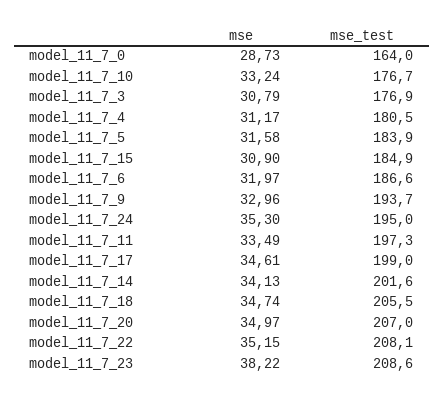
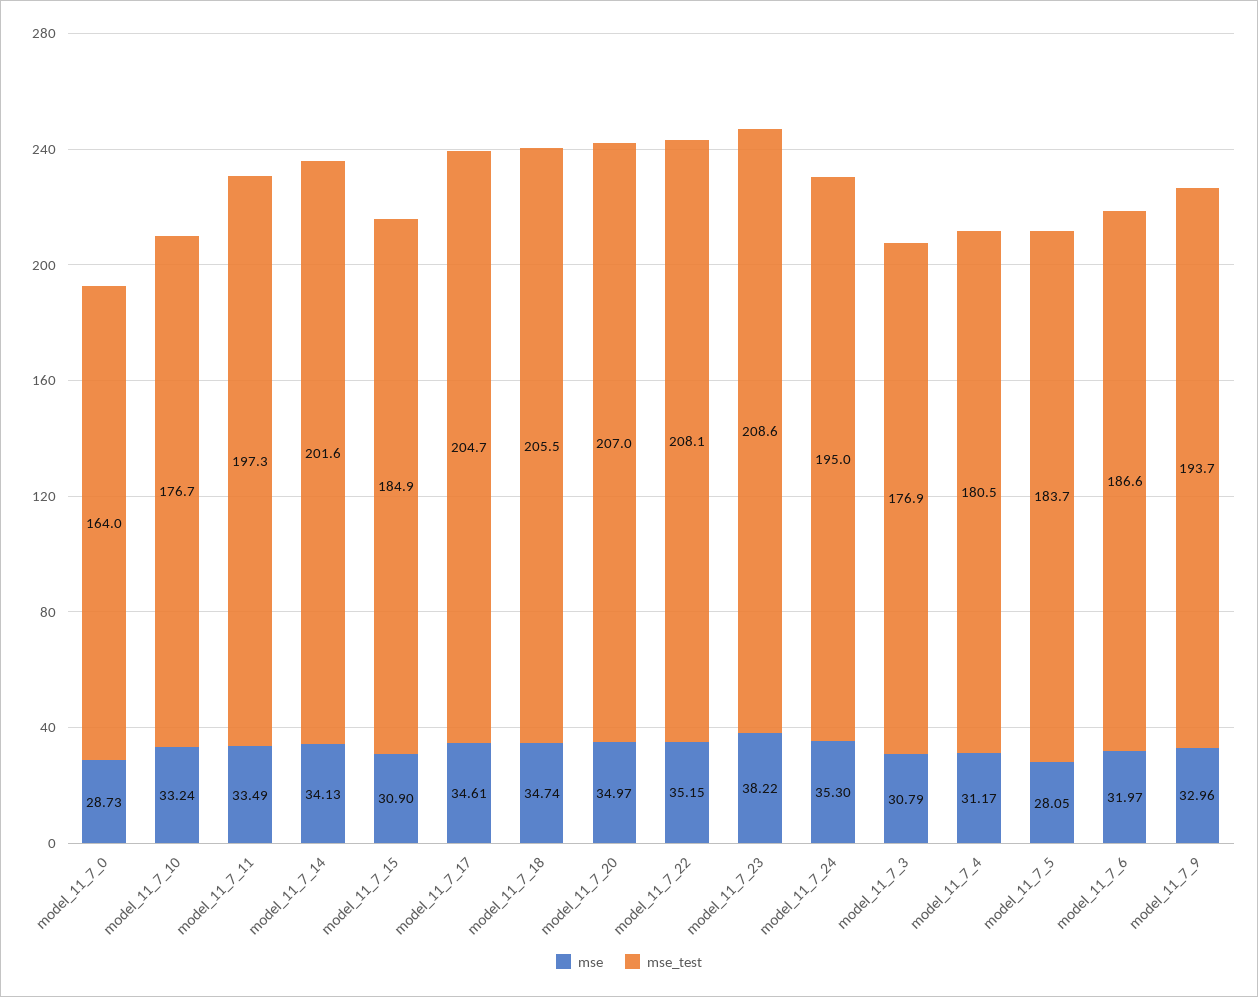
  {
    "mse": {
      "model_11_7_0": 28.73,
      "model_11_7_10": 33.24,
      "model_11_7_3": 30.79,
      "model_11_7_4": 31.17,
-     "model_11_7_5": 31.58,
+     "model_11_7_5": 28.05,
      "model_11_7_15": 30.9,
      "model_11_7_6": 31.97,
      "model_11_7_9": 32.96,
      "model_11_7_24": 35.3,
      "model_11_7_11": 33.49,
      "model_11_7_17": 34.61,
      "model_11_7_14": 34.13,
      "model_11_7_18": 34.74,
      "model_11_7_20": 34.97,
      "model_11_7_22": 35.15,
      "model_11_7_23": 38.22
    },
    "mse_test": {
      "model_11_7_0": 164,
      "model_11_7_10": 176.7,
      "model_11_7_3": 176.9,
      "model_11_7_4": 180.5,
-     "model_11_7_5": 183.9,
+     "model_11_7_5": 183.7,
      "model_11_7_15": 184.9,
      "model_11_7_6": 186.6,
      "model_11_7_9": 193.7,
      "model_11_7_24": 195,
      "model_11_7_11": 197.3,
-     "model_11_7_17": 199,
+     "model_11_7_17": 204.7,
      "model_11_7_14": 201.6,
      "model_11_7_18": 205.5,
      "model_11_7_20": 207,
      "model_11_7_22": 208.1,
      "model_11_7_23": 208.6
    }
  }

